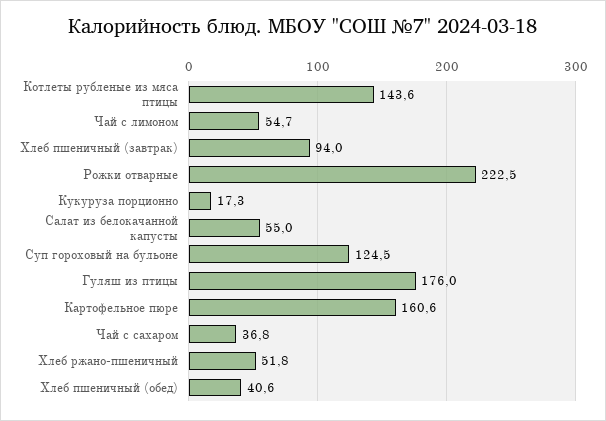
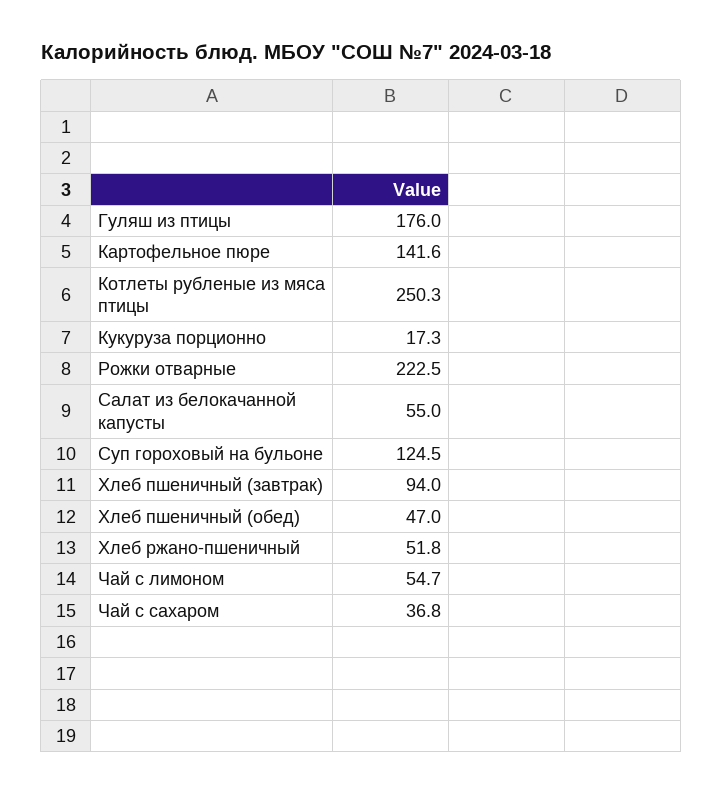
  {
-   "Котлеты рубленые из мяса птицы": 143.6,
+   "Котлеты рубленые из мяса птицы": 250.3,
    "Чай с лимоном": 54.7,
    "Хлеб пшеничный (завтрак)": 94,
    "Рожки отварные": 222.5,
    "Кукуруза порционно": 17.3,
    "Салат из белокачанной капусты": 55,
    "Суп гороховый на бульоне": 124.5,
    "Гуляш из птицы": 176,
-   "Картофельное пюре": 160.6,
+   "Картофельное пюре": 141.6,
    "Чай с сахаром": 36.8,
    "Хлеб ржано-пшеничный": 51.8,
-   "Хлеб пшеничный (обед)": 40.6
+   "Хлеб пшеничный (обед)": 47
  }

